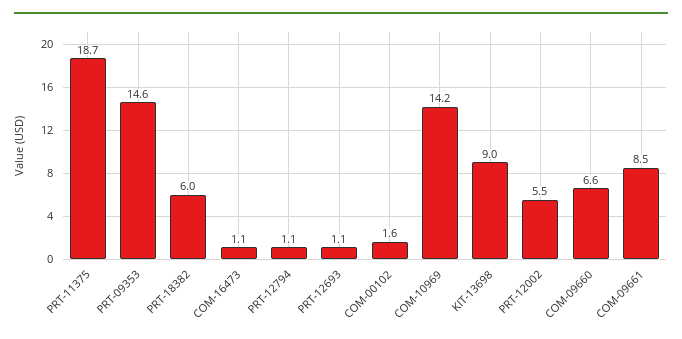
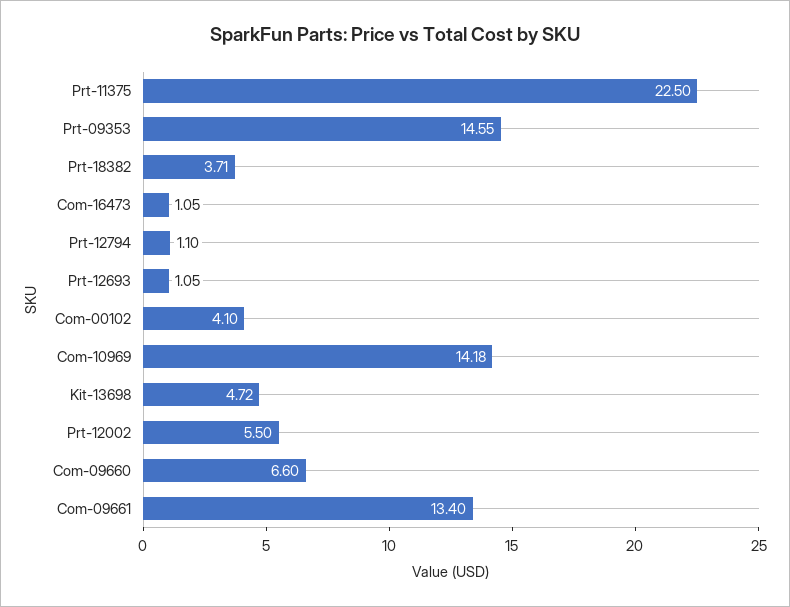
  {
-   "PRT-11375": 18.7,
+   "PRT-11375": 22.5,
    "PRT-09353": 14.55,
-   "PRT-18382": 6,
+   "PRT-18382": 3.71,
    "COM-16473": 1.05,
    "PRT-12794": 1.1,
    "PRT-12693": 1.05,
-   "COM-00102": 1.6,
+   "COM-00102": 4.1,
    "COM-10969": 14.18,
-   "KIT-13698": 9,
+   "KIT-13698": 4.72,
    "PRT-12002": 5.5,
    "COM-09660": 6.6,
-   "COM-09661": 8.5
+   "COM-09661": 13.4
  }

